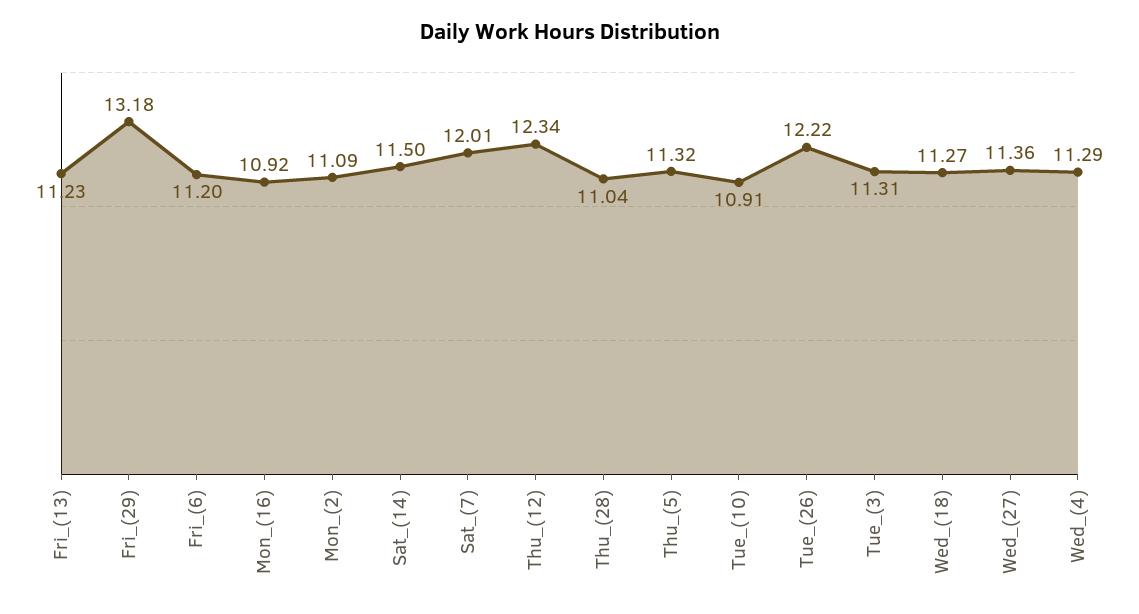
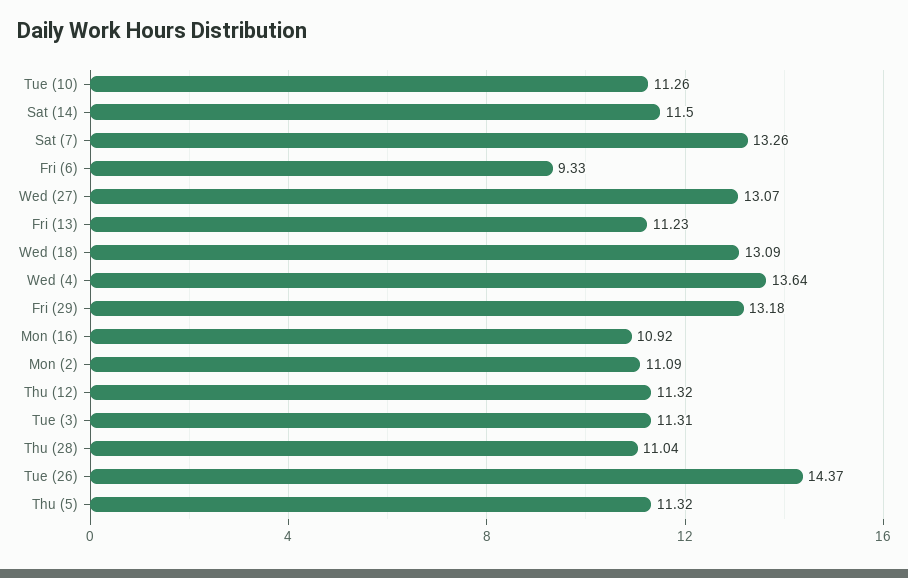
  {
    "Fri_(13)": 11.23,
    "Fri_(29)": 13.18,
-   "Fri_(6)": 11.2,
+   "Fri_(6)": 9.33,
    "Mon_(16)": 10.92,
    "Mon_(2)": 11.09,
    "Sat_(14)": 11.5,
-   "Sat_(7)": 12.01,
+   "Sat_(7)": 13.26,
-   "Thu_(12)": 12.34,
+   "Thu_(12)": 11.32,
    "Thu_(28)": 11.04,
    "Thu_(5)": 11.32,
-   "Tue_(10)": 10.91,
+   "Tue_(10)": 11.26,
-   "Tue_(26)": 12.22,
+   "Tue_(26)": 14.37,
    "Tue_(3)": 11.31,
-   "Wed_(18)": 11.27,
+   "Wed_(18)": 13.09,
-   "Wed_(27)": 11.36,
+   "Wed_(27)": 13.07,
-   "Wed_(4)": 11.29
+   "Wed_(4)": 13.64
  }

